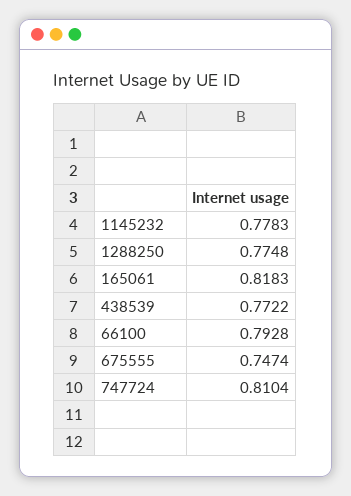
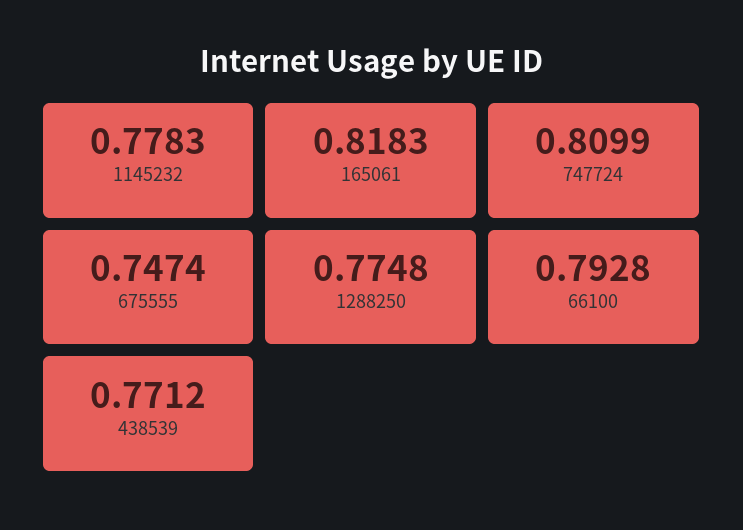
  {
    "1145232": 0.7783,
    "1288250": 0.7748,
    "165061": 0.8183,
-   "438539": 0.7722,
+   "438539": 0.7712,
    "66100": 0.7928,
    "675555": 0.7474,
-   "747724": 0.8104
+   "747724": 0.8099
  }

